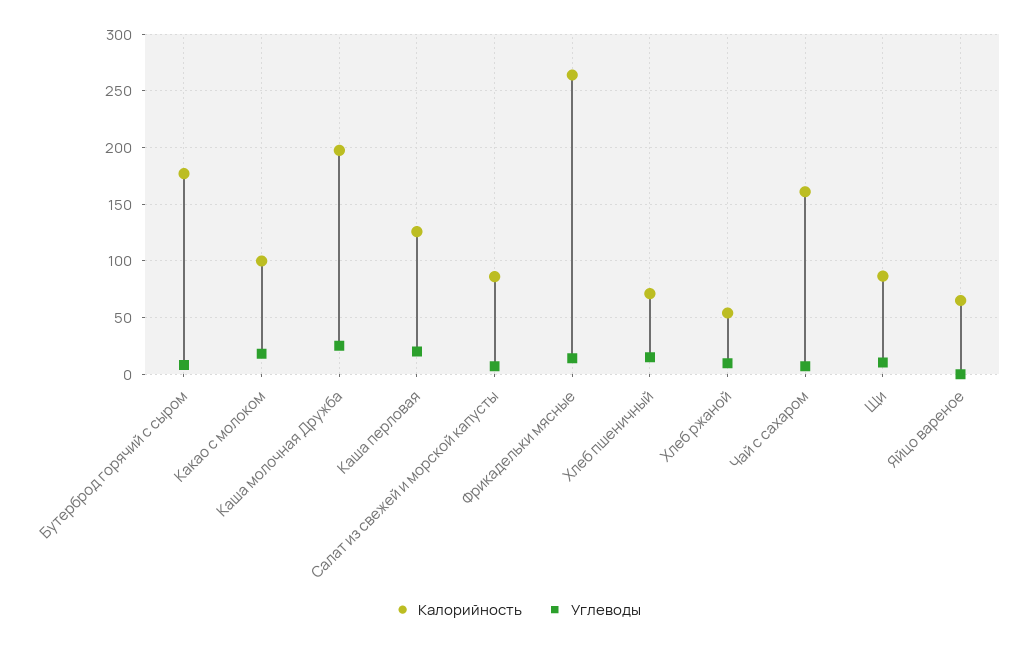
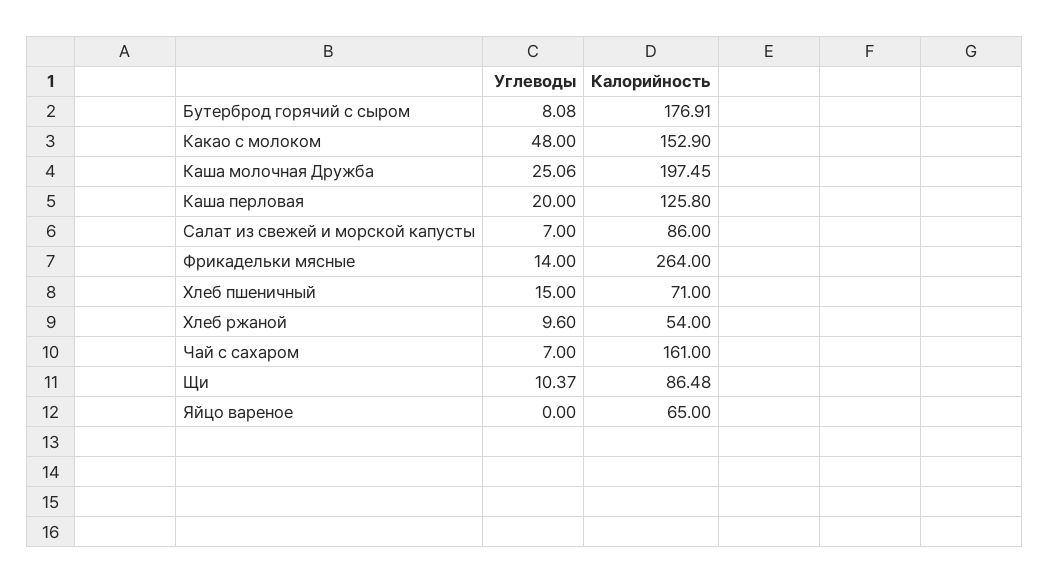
  {
    "Калорийность": {
      "Бутерброд горячий с сыром": 176.91,
-     "Какао с молоком": 100,
+     "Какао с молоком": 152.9,
      "Каша молочная Дружба": 197.45,
      "Каша перловая": 125.8,
      "Салат из свежей и морской капусты": 86,
      "Фрикадельки мясные": 264,
      "Хлеб пшеничный": 71,
      "Хлеб ржаной": 54,
      "Чай с сахаром": 161,
      "Щи": 86.48,
      "Яйцо вареное": 65
    },
    "Углеводы": {
      "Бутерброд горячий с сыром": 8.08,
-     "Какао с молоком": 20,
+     "Какао с молоком": 48,
      "Каша молочная Дружба": 25.06,
      "Каша перловая": 20,
      "Салат из свежей и морской капусты": 7,
      "Фрикадельки мясные": 14,
      "Хлеб пшеничный": 15,
      "Хлеб ржаной": 9.6,
      "Чай с сахаром": 7,
      "Щи": 10.37,
      "Яйцо вареное": 0
    }
  }

